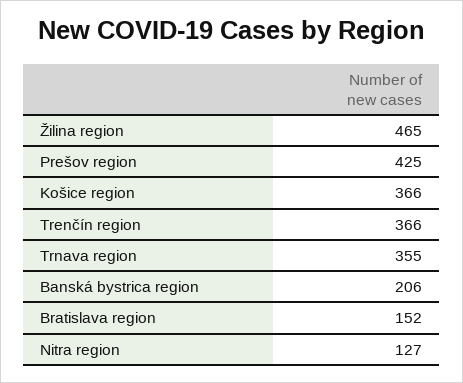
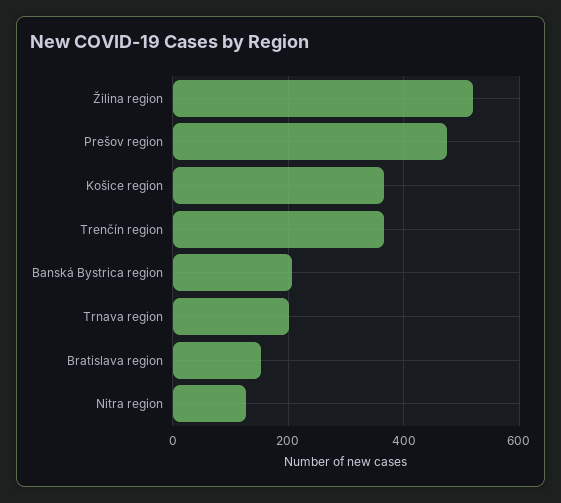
  {
-   "Žilina region": 465,
+   "Žilina region": 520,
-   "Prešov region": 425,
+   "Prešov region": 480,
    "Košice region": 366,
    "Trenčín region": 366,
-   "Trnava region": 355,
+   "Trnava region": 200,
    "Banská bystrica region": 206,
    "Bratislava region": 152,
    "Nitra region": 127
  }

